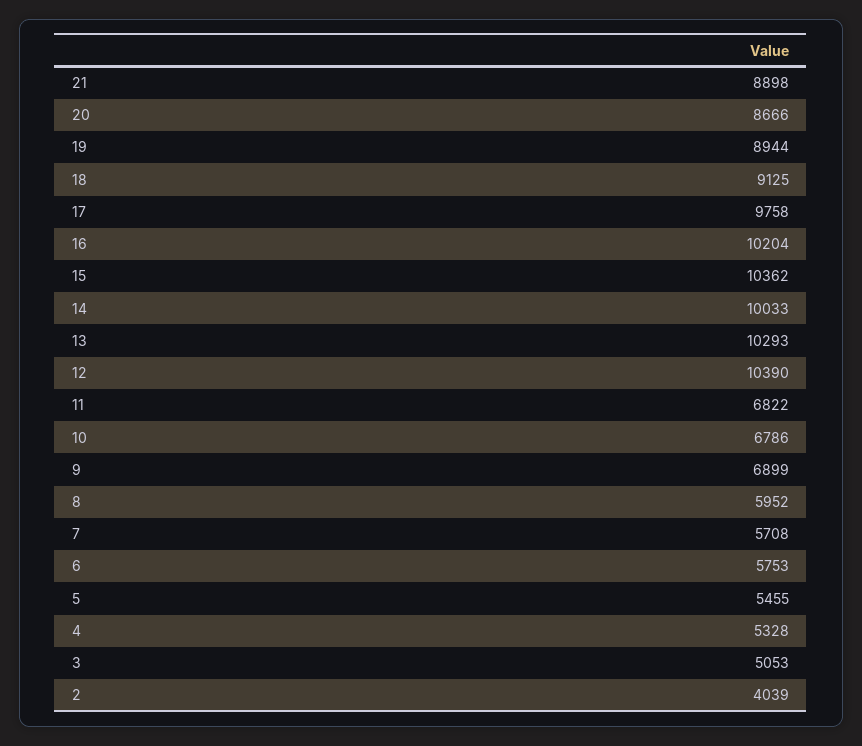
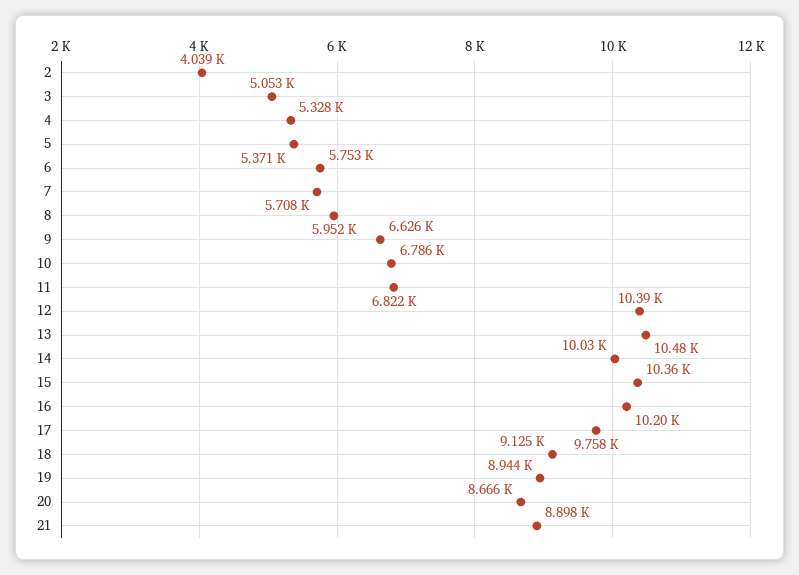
  {
    "21": 8898,
    "20": 8666,
    "19": 8944,
    "18": 9125,
    "17": 9758,
    "16": 10204,
    "15": 10362,
    "14": 10033,
-   "13": 10293,
+   "13": 10480,
    "12": 10390,
    "11": 6822,
    "10": 6786,
-   "9": 6899,
+   "9": 6626,
    "8": 5952,
    "7": 5708,
    "6": 5753,
-   "5": 5455,
+   "5": 5371,
    "4": 5328,
    "3": 5053,
    "2": 4039
  }

